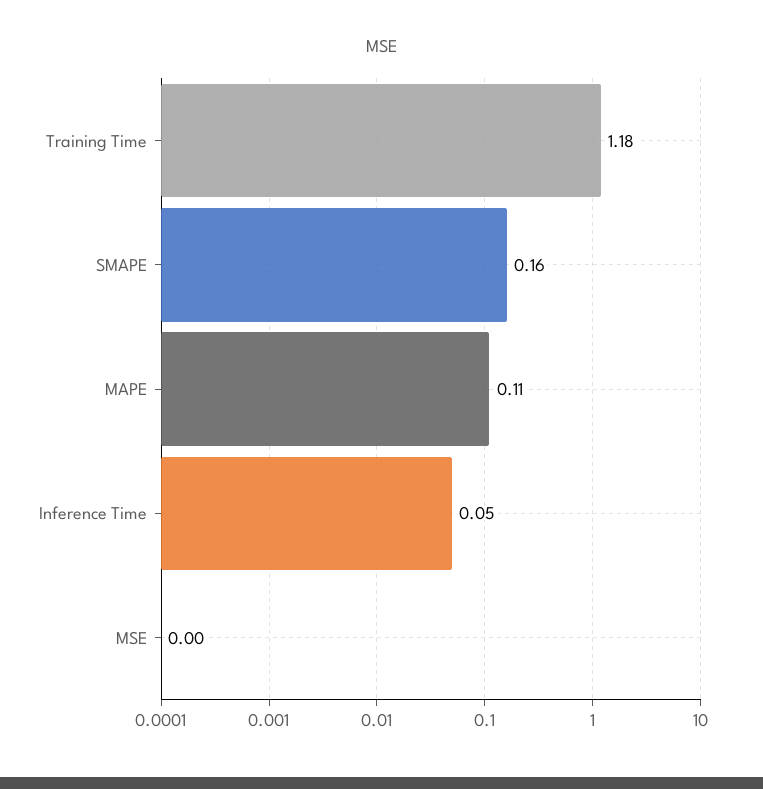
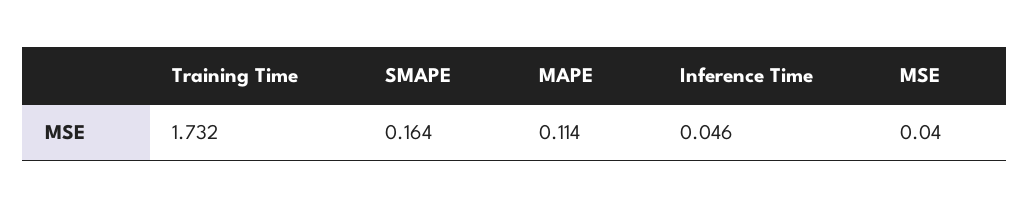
  {
-   "Training Time": 1.18,
+   "Training Time": 1.732,
    "SMAPE": 0.164,
    "MAPE": 0.114,
    "Inference Time": 0.046,
-   "MSE": 0
+   "MSE": 0.04
  }

